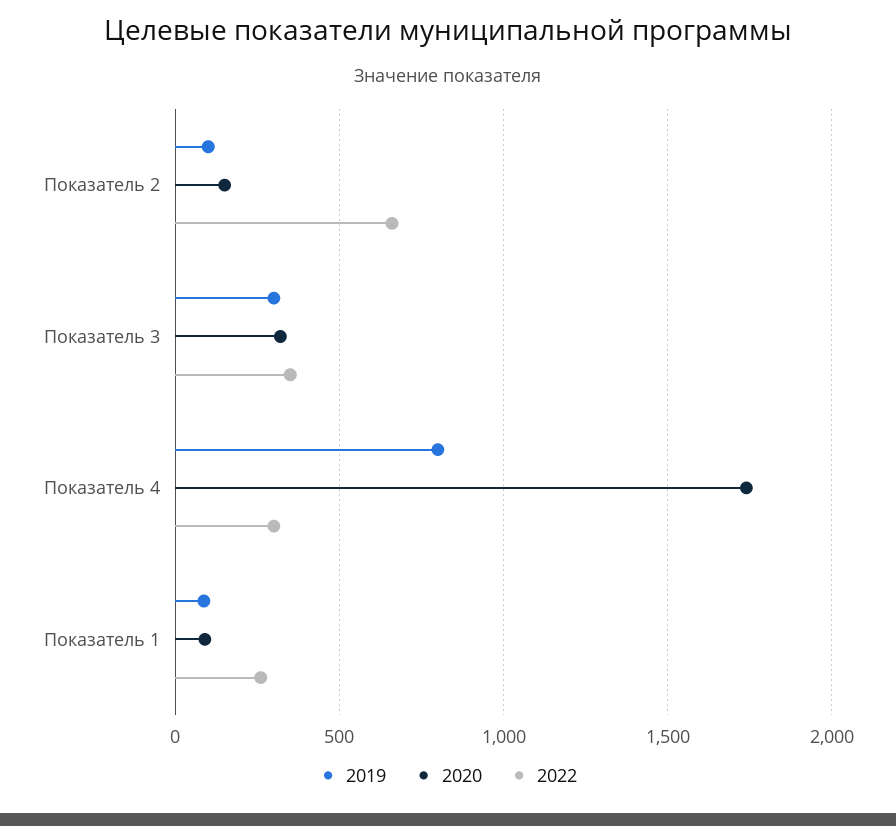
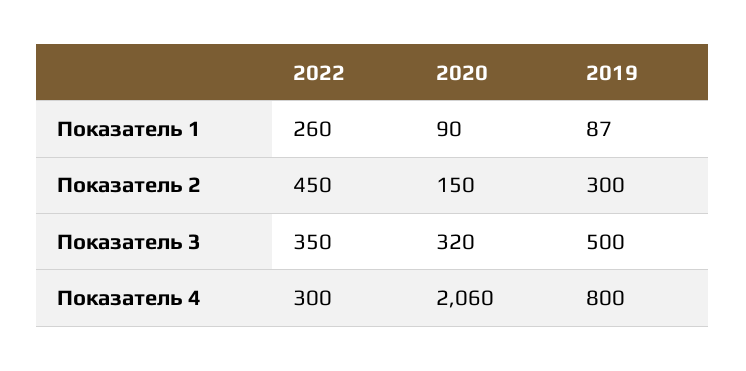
  {
    "2019": {
-     "Показатель 2": 100,
+     "Показатель 2": 300,
-     "Показатель 3": 300,
+     "Показатель 3": 500,
      "Показатель 4": 800,
      "Показатель 1": 87
    },
    "2020": {
      "Показатель 2": 150,
      "Показатель 3": 320,
-     "Показатель 4": 1750,
+     "Показатель 4": 2060,
      "Показатель 1": 90
    },
    "2022": {
-     "Показатель 2": 650,
+     "Показатель 2": 450,
      "Показатель 3": 350,
      "Показатель 4": 300,
      "Показатель 1": 260
    }
  }

